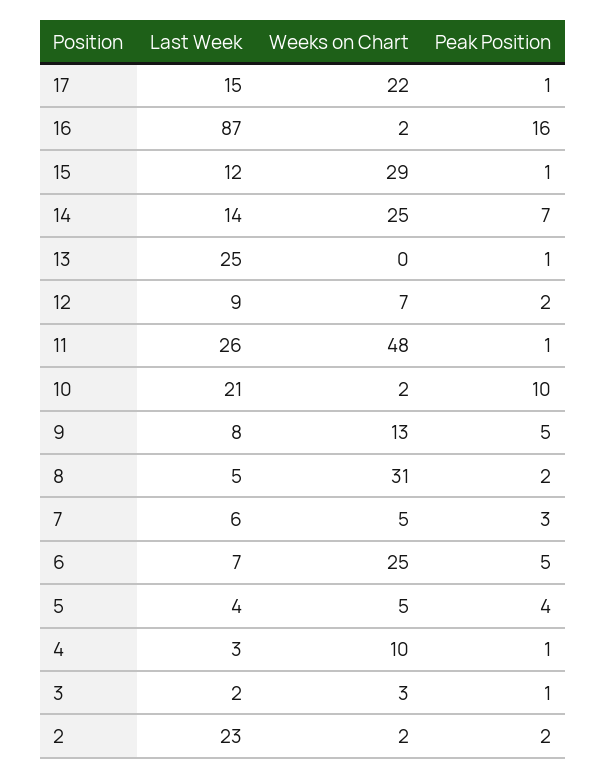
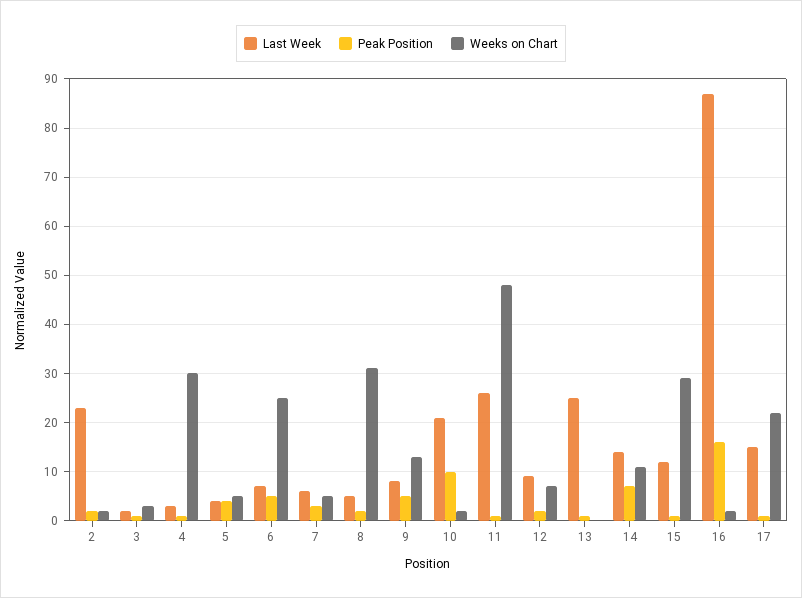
  {
    "Last Week": {
      "17": 15,
      "16": 87,
      "15": 12,
      "14": 14,
      "13": 25,
      "12": 9,
      "11": 26,
      "10": 21,
      "9": 8,
      "8": 5,
      "7": 6,
      "6": 7,
      "5": 4,
      "4": 3,
      "3": 2,
      "2": 23
    },
    "Weeks on Chart": {
      "17": 22,
      "16": 2,
      "15": 29,
-     "14": 25,
+     "14": 10,
      "13": 0,
      "12": 7,
      "11": 48,
      "10": 2,
      "9": 13,
      "8": 31,
      "7": 5,
      "6": 25,
      "5": 5,
-     "4": 10,
+     "4": 30,
      "3": 3,
      "2": 2
    },
    "Peak Position": {
      "17": 1,
      "16": 16,
      "15": 1,
      "14": 7,
      "13": 1,
      "12": 2,
      "11": 1,
      "10": 10,
      "9": 5,
      "8": 2,
      "7": 3,
      "6": 5,
      "5": 4,
      "4": 1,
      "3": 1,
      "2": 2
    }
  }

